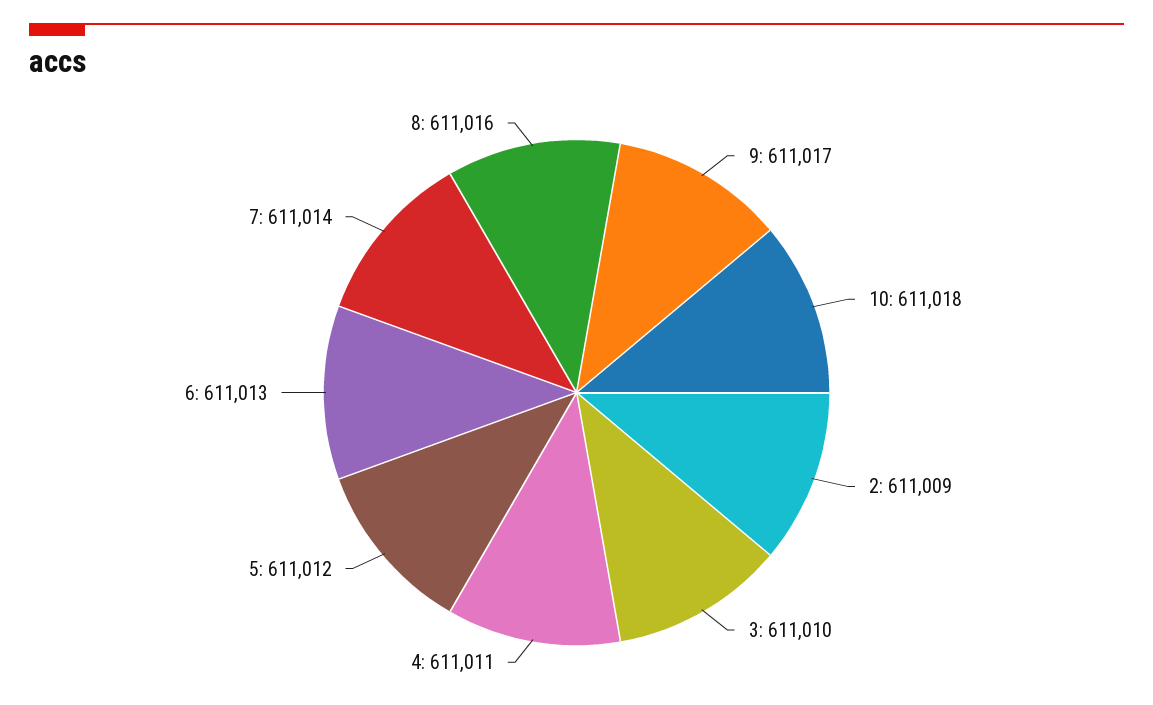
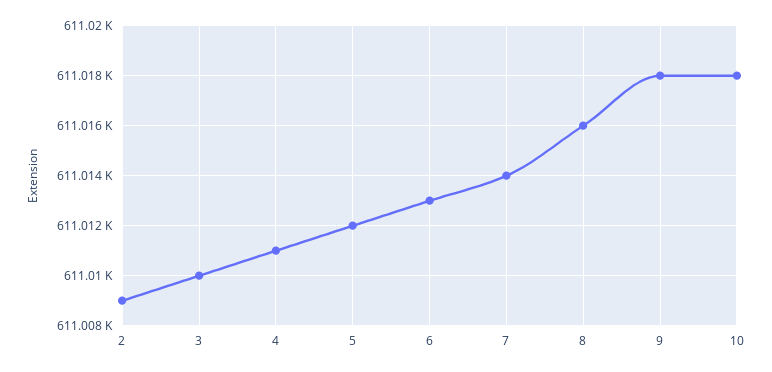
  {
-   "9": 611017,
+   "9": 611018,
    "10": 611018,
    "2": 611009,
    "3": 611010,
    "4": 611011,
    "5": 611012,
    "6": 611013,
    "7": 611014,
    "8": 611016
  }

